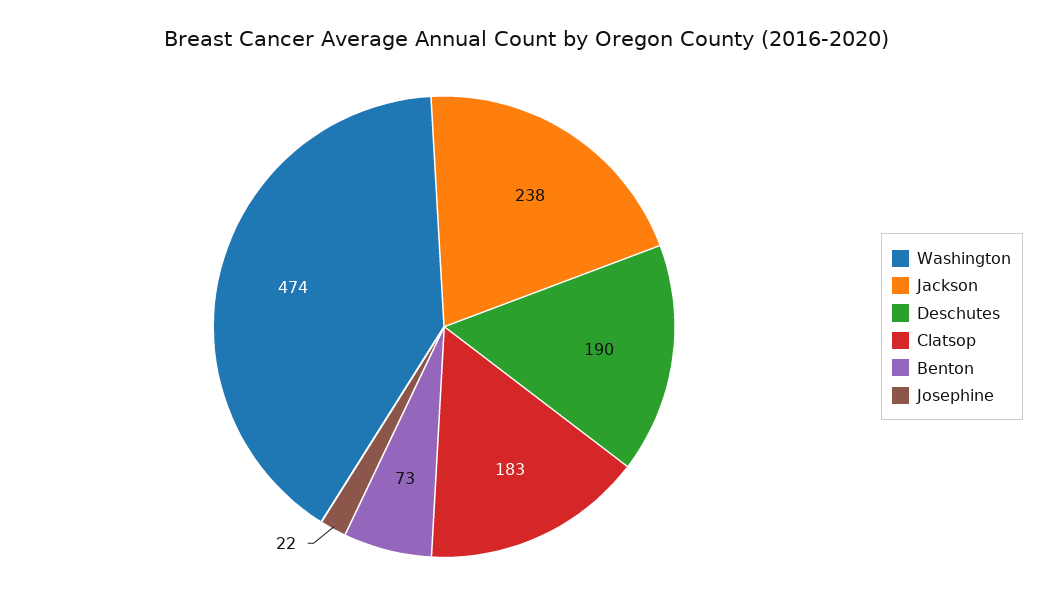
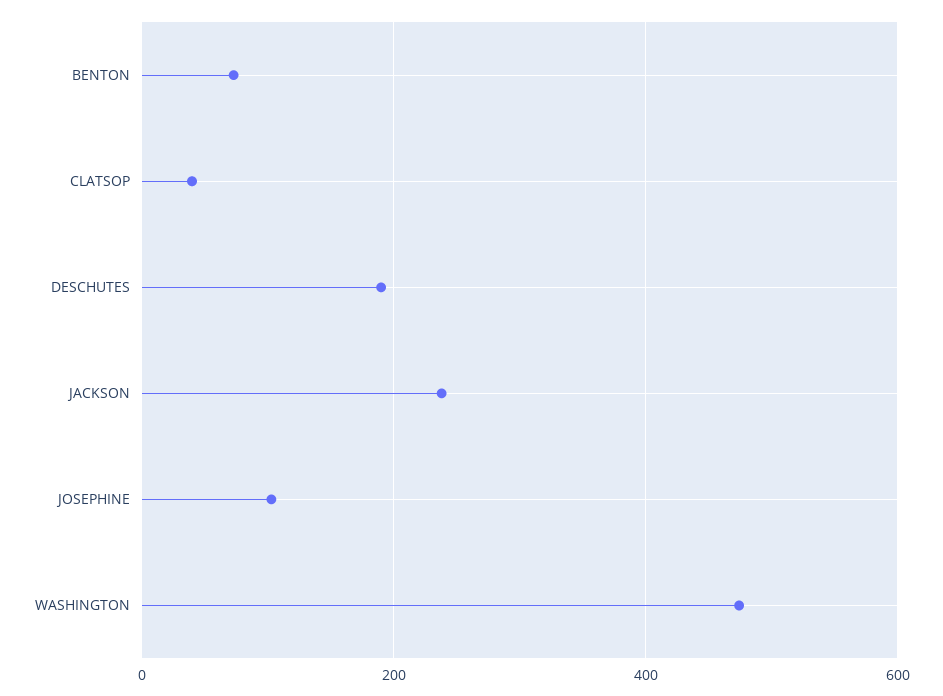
  {
    "Washington": 474,
    "Jackson": 238,
    "Deschutes": 190,
-   "Clatsop": 183,
+   "Clatsop": 40,
    "Benton": 73,
-   "Josephine": 22
+   "Josephine": 100
  }

